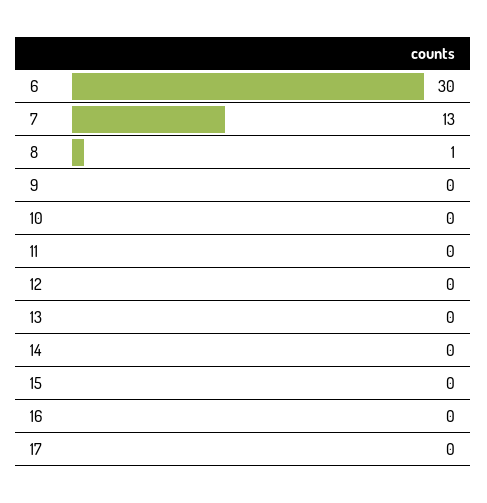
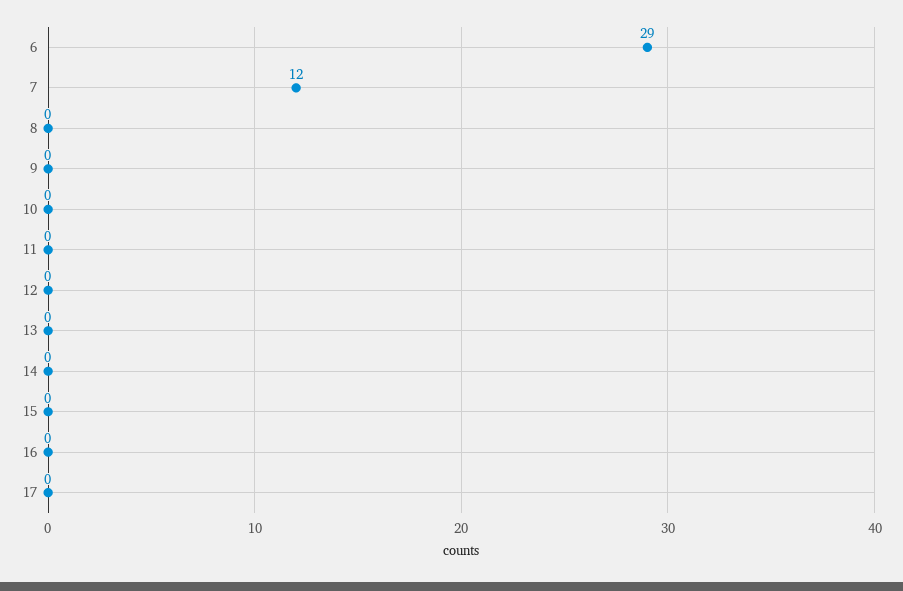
  {
-   "6": 30,
+   "6": 29,
-   "7": 13,
+   "7": 12,
-   "8": 1,
+   "8": 0,
    "9": 0,
    "10": 0,
    "11": 0,
    "12": 0,
    "13": 0,
    "14": 0,
    "15": 0,
    "16": 0,
    "17": 0
  }

